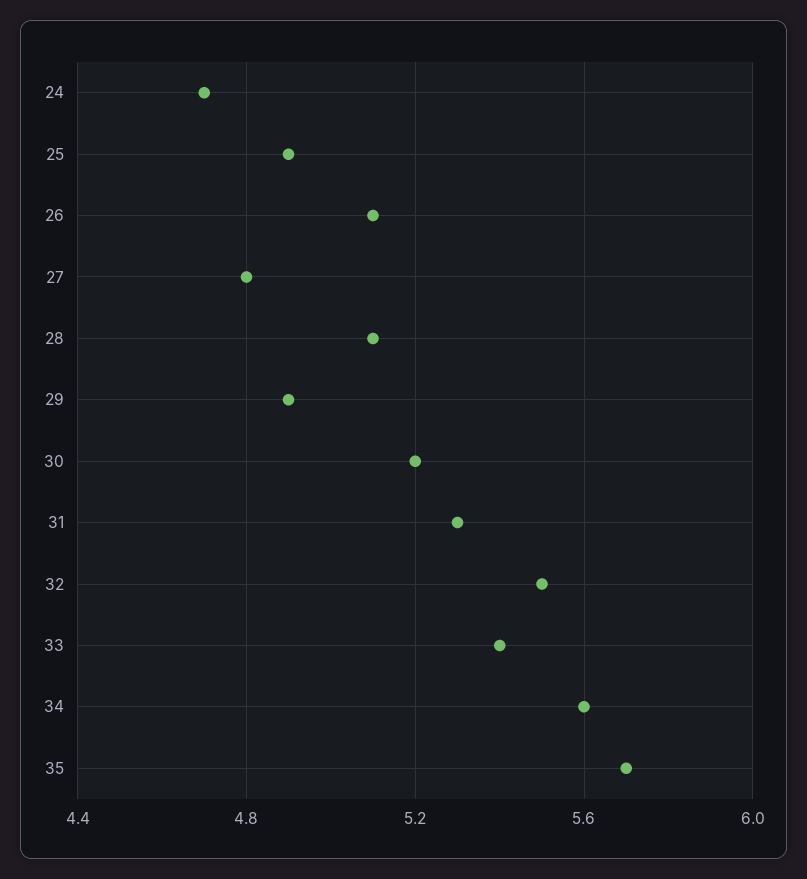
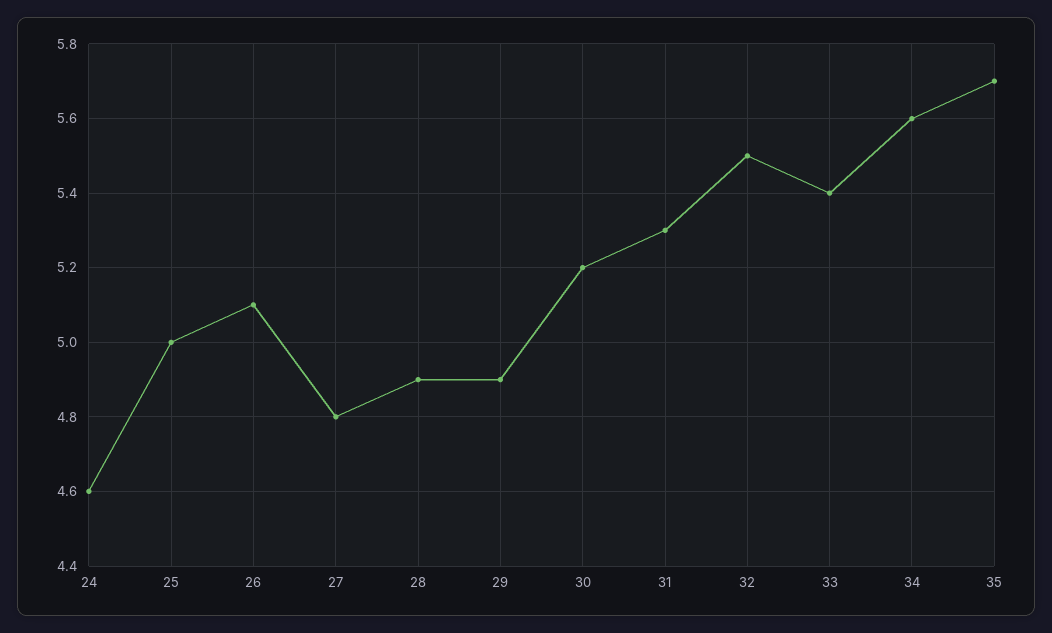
  {
-   "24": 4.7,
+   "24": 4.6,
-   "25": 4.9,
+   "25": 5,
    "26": 5.1,
    "27": 4.8,
-   "28": 5.1,
+   "28": 4.9,
    "29": 4.9,
    "30": 5.2,
    "31": 5.3,
    "32": 5.5,
    "33": 5.4,
    "34": 5.6,
    "35": 5.7
  }

